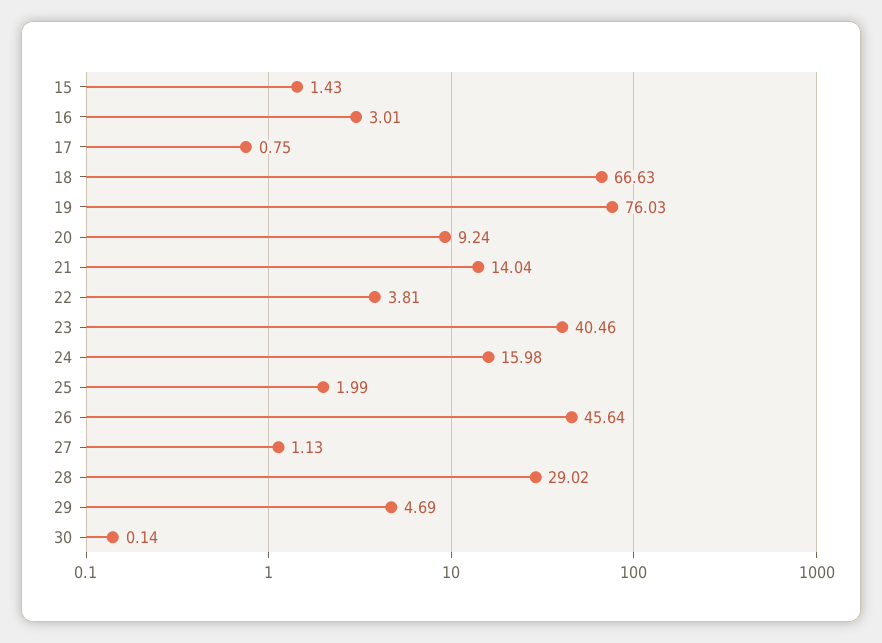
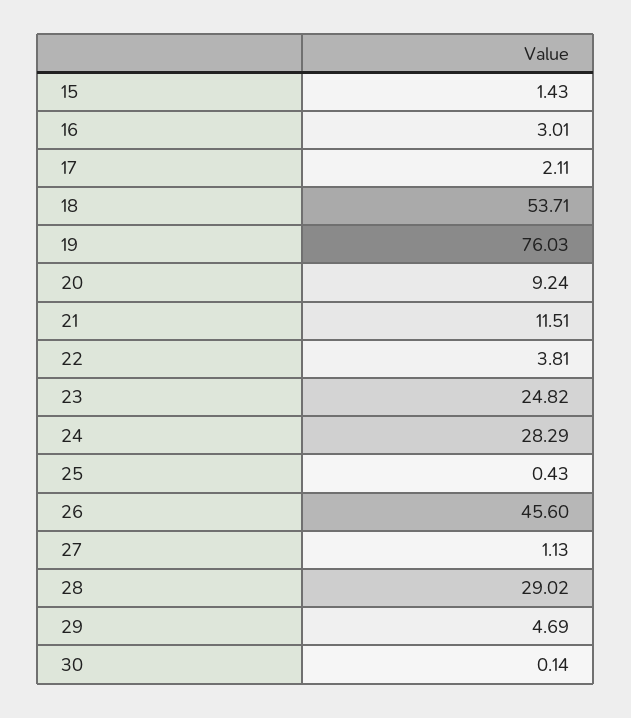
  {
    "15": 1.43,
    "16": 3.01,
-   "17": 0.75,
+   "17": 2.11,
-   "18": 66.63,
+   "18": 53.71,
    "19": 76.03,
    "20": 9.24,
-   "21": 14.04,
+   "21": 11.51,
    "22": 3.81,
-   "23": 40.46,
+   "23": 24.82,
-   "24": 15.98,
+   "24": 28.29,
-   "25": 1.99,
+   "25": 0.43,
-   "26": 45.64,
+   "26": 45.6,
    "27": 1.13,
    "28": 29.02,
    "29": 4.69,
    "30": 0.14
  }

